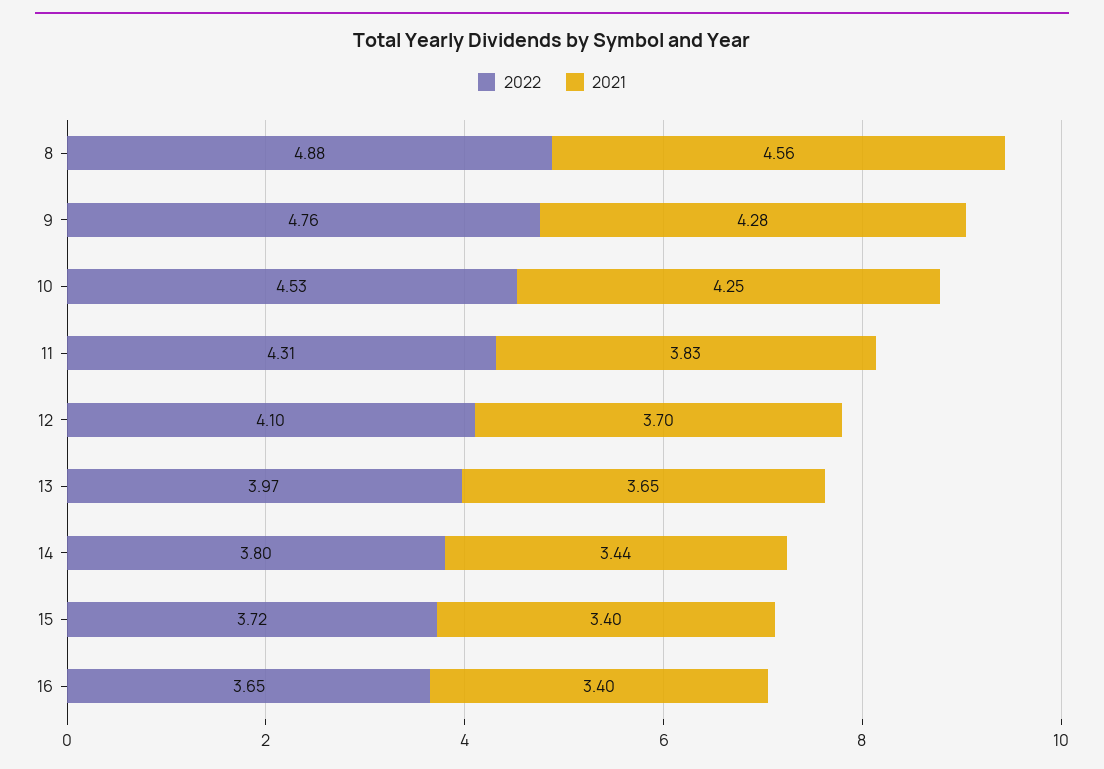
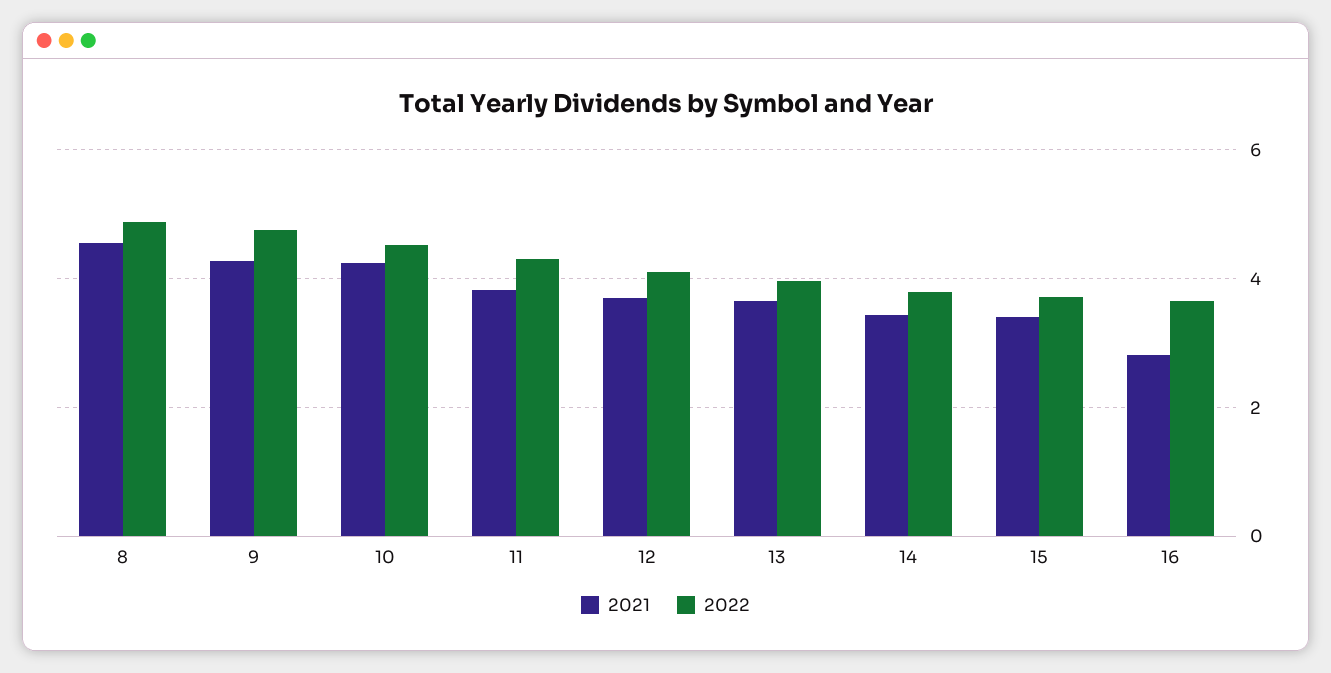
  {
    "2022": {
      "8": 4.88,
      "9": 4.76,
      "10": 4.53,
      "11": 4.31,
      "12": 4.1,
      "13": 3.97,
      "14": 3.8,
      "15": 3.72,
      "16": 3.65
    },
    "2021": {
      "8": 4.56,
      "9": 4.28,
      "10": 4.25,
      "11": 3.83,
      "12": 3.7,
      "13": 3.65,
      "14": 3.44,
      "15": 3.4,
-     "16": 3.4
+     "16": 2.8
    }
  }

